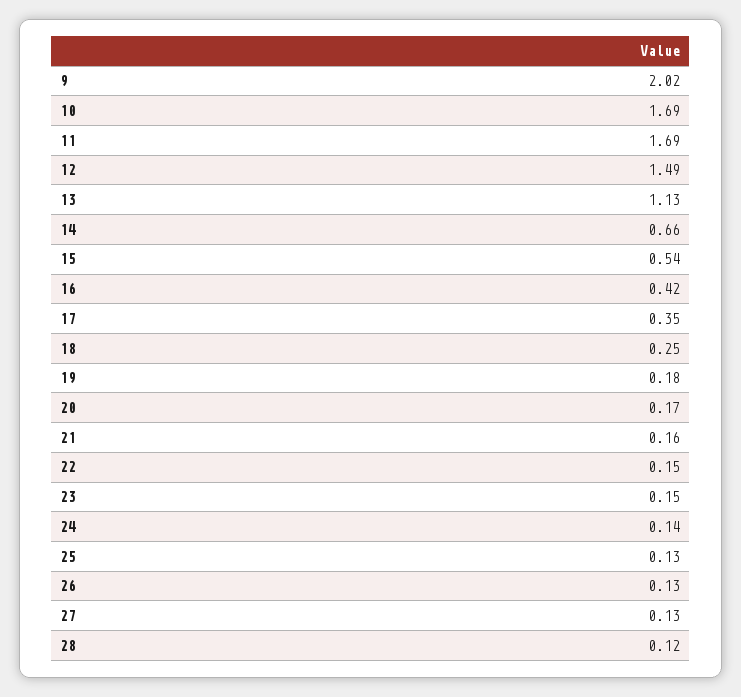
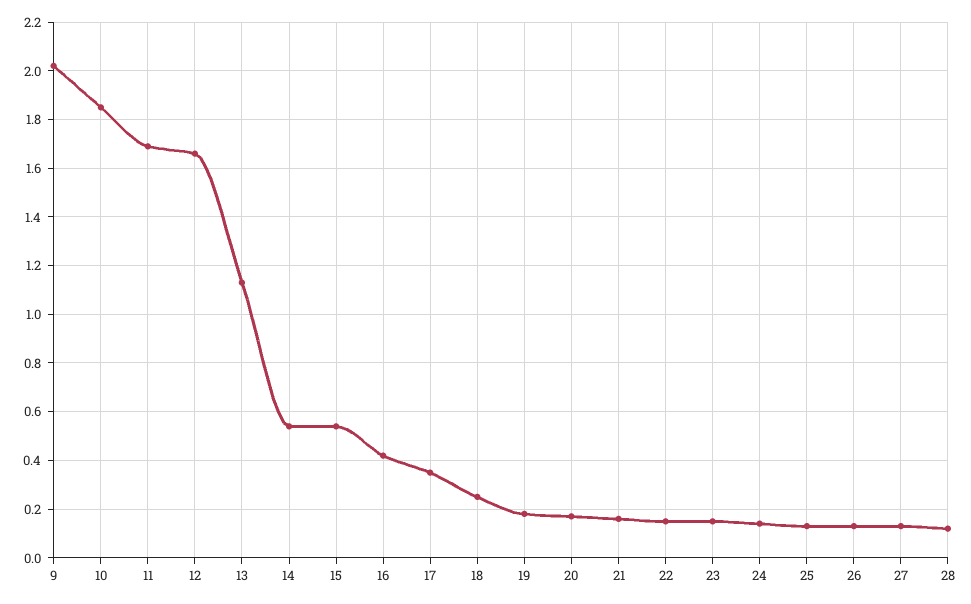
  {
    "9": 2.02,
-   "10": 1.69,
+   "10": 1.85,
    "11": 1.69,
-   "12": 1.49,
+   "12": 1.65,
    "13": 1.13,
-   "14": 0.66,
+   "14": 0.55,
    "15": 0.54,
    "16": 0.42,
    "17": 0.35,
    "18": 0.25,
    "19": 0.18,
    "20": 0.17,
    "21": 0.16,
    "22": 0.15,
    "23": 0.15,
    "24": 0.14,
    "25": 0.13,
    "26": 0.13,
    "27": 0.13,
    "28": 0.12
  }

